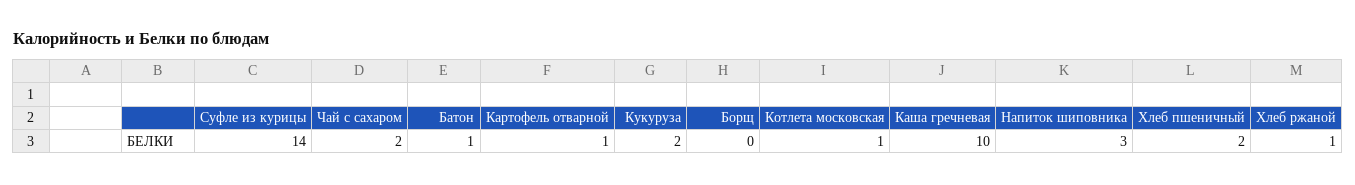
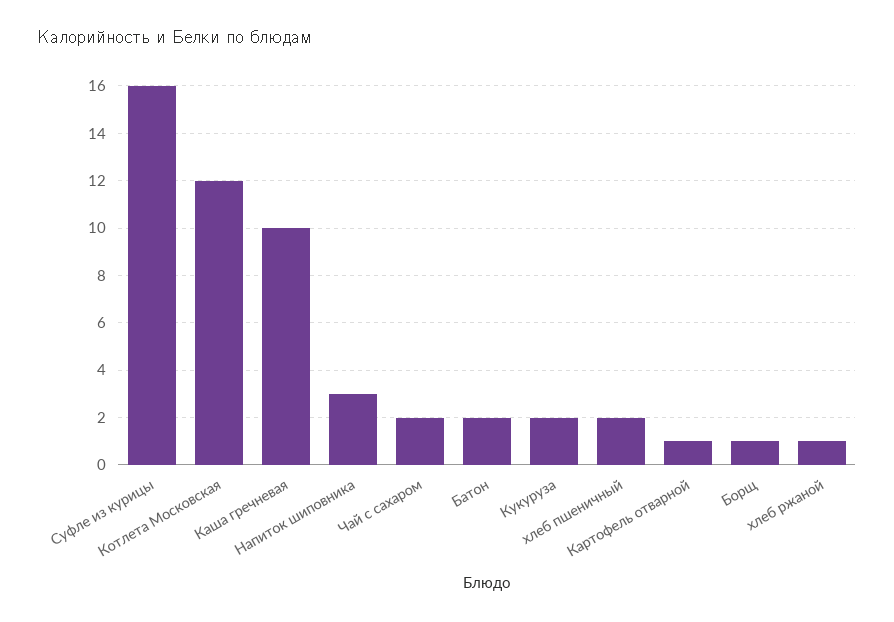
  {
-   "Суфле из курицы": 14,
+   "Суфле из курицы": 16,
    "Чай с сахаром": 2,
-   "Батон": 1,
+   "Батон": 2,
    "Картофель отварной": 1,
    "Кукуруза": 2,
-   "Борщ": 0,
+   "Борщ": 1,
-   "Котлета московская": 1,
+   "Котлета московская": 12,
    "Каша гречневая": 10,
    "Напиток шиповника": 3,
    "Хлеб пшеничный": 2,
    "Хлеб ржаной": 1
  }

